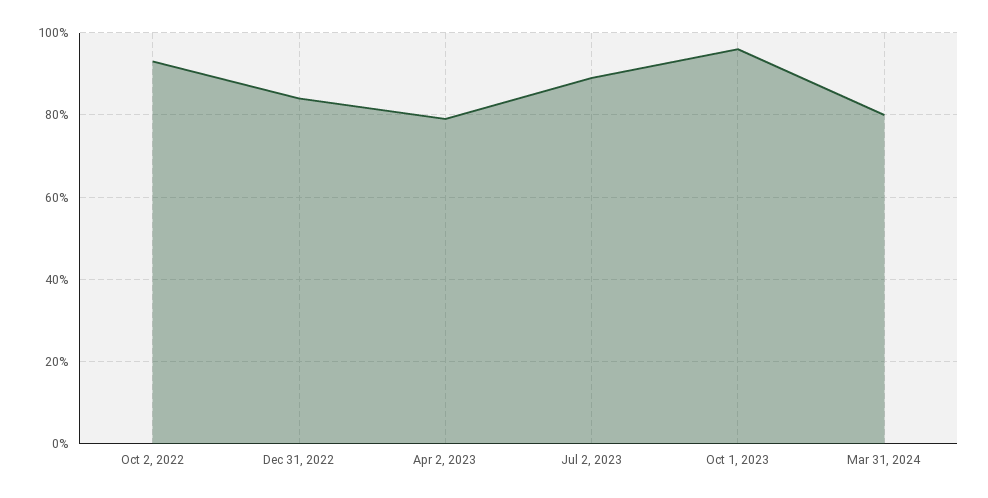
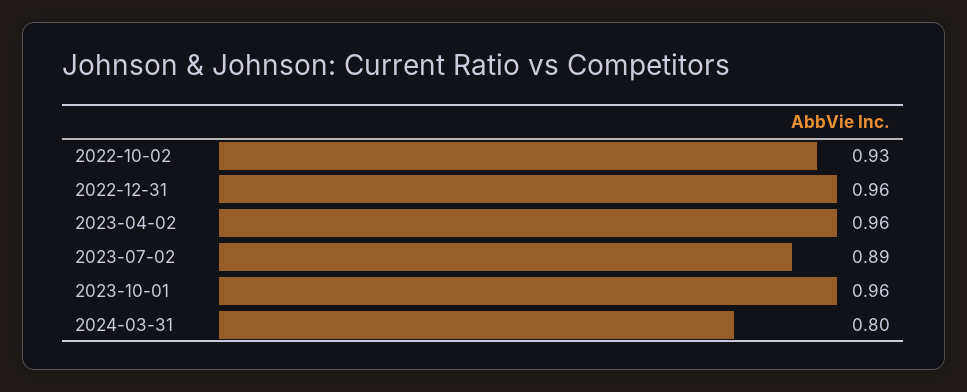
  {
    "Oct 2, 2022": 0.93,
-   "Dec 31, 2022": 0.85,
+   "Dec 31, 2022": 0.96,
-   "Apr 2, 2023": 0.8,
+   "Apr 2, 2023": 0.96,
    "Jul 2, 2023": 0.89,
    "Oct 1, 2023": 0.96,
    "Mar 31, 2024": 0.8
  }

